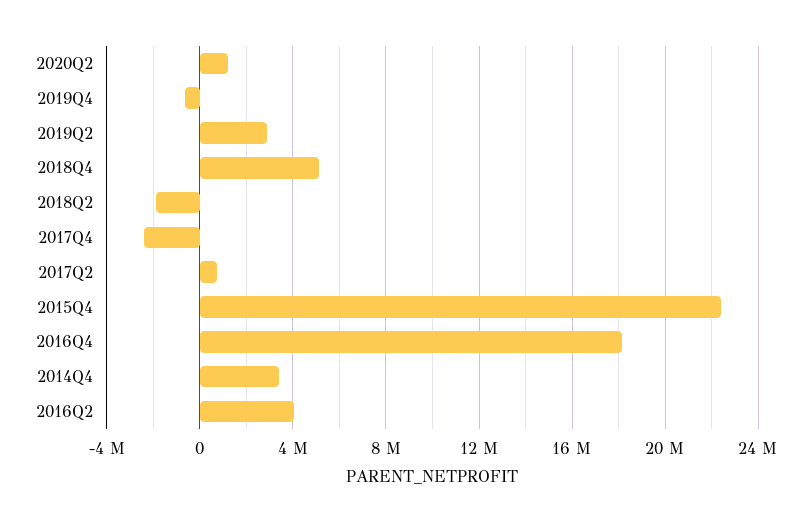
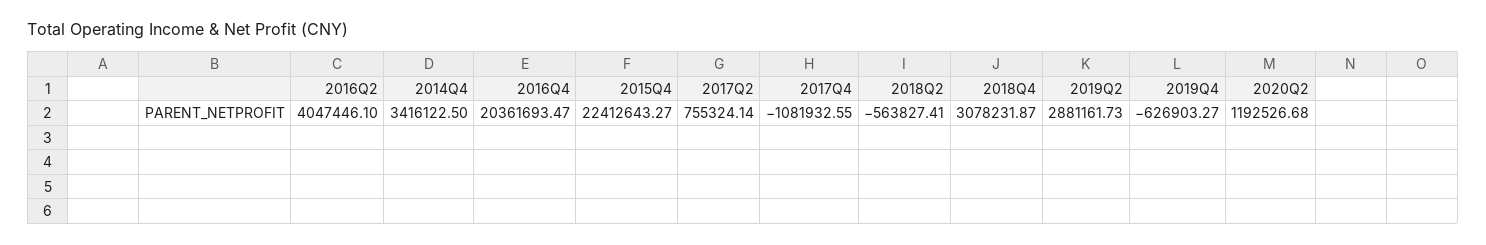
  {
    "2020Q2": 1192526.68,
    "2019Q4": -626903.27,
    "2019Q2": 2881161.73,
-   "2018Q4": 5000000,
+   "2018Q4": 3078231.87,
-   "2018Q2": -2000000,
+   "2018Q2": -563827.41,
-   "2017Q4": -2500000,
+   "2017Q4": -1081932.55,
    "2017Q2": 755324.14,
    "2015Q4": 22412643.27,
-   "2016Q4": 18000000,
+   "2016Q4": 20361693.47,
    "2014Q4": 3416122.5,
    "2016Q2": 4047446.1
  }

